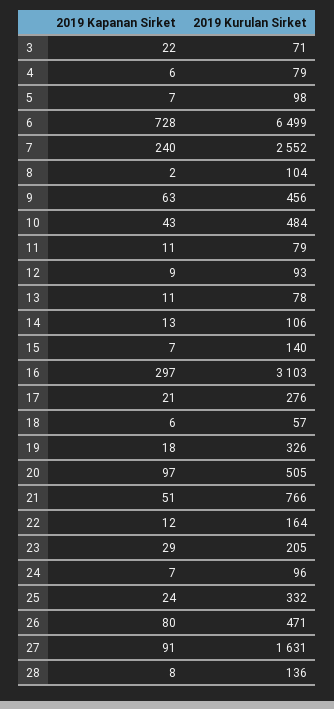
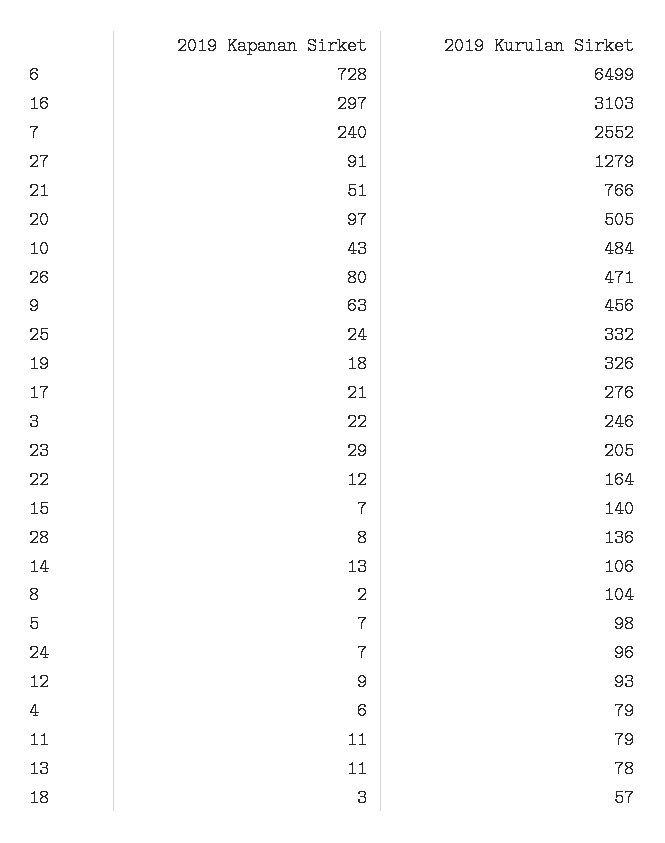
  {
    "2019 Kapanan Sirket": {
      "3": 22,
      "4": 6,
      "5": 7,
      "6": 728,
      "7": 240,
      "8": 2,
      "9": 63,
      "10": 43,
      "11": 11,
      "12": 9,
      "13": 11,
      "14": 13,
      "15": 7,
      "16": 297,
      "17": 21,
-     "18": 6,
+     "18": 3,
      "19": 18,
      "20": 97,
      "21": 51,
      "22": 12,
      "23": 29,
      "24": 7,
      "25": 24,
      "26": 80,
      "27": 91,
      "28": 8
    },
    "2019 Kurulan Sirket": {
-     "3": 71,
+     "3": 246,
      "4": 79,
      "5": 98,
      "6": 6499,
      "7": 2552,
      "8": 104,
      "9": 456,
      "10": 484,
      "11": 79,
      "12": 93,
      "13": 78,
      "14": 106,
      "15": 140,
      "16": 3103,
      "17": 276,
      "18": 57,
      "19": 326,
      "20": 505,
      "21": 766,
      "22": 164,
      "23": 205,
      "24": 96,
      "25": 332,
      "26": 471,
-     "27": 1631,
+     "27": 1279,
      "28": 136
    }
  }

